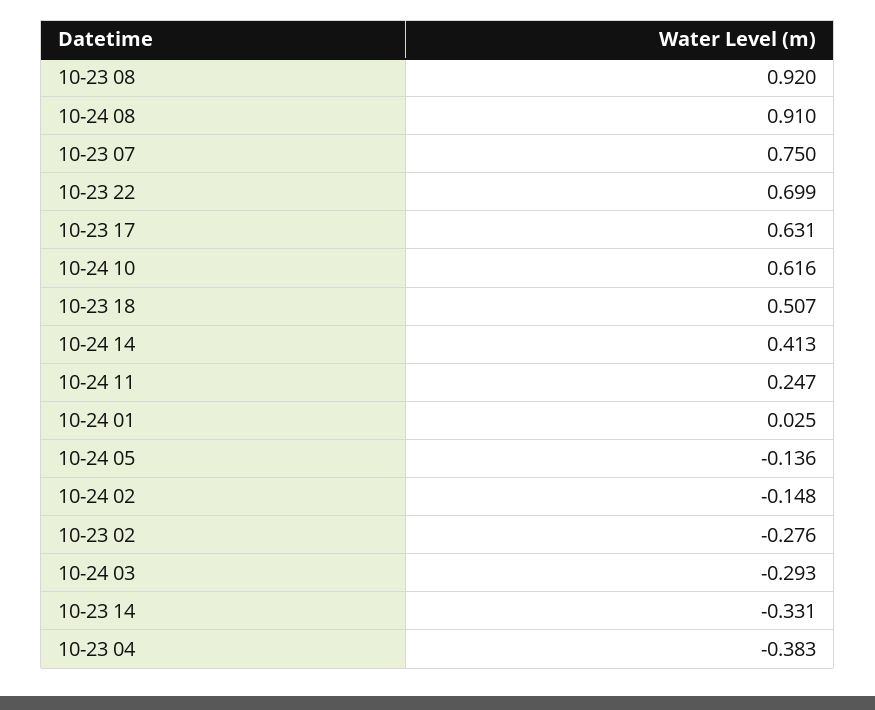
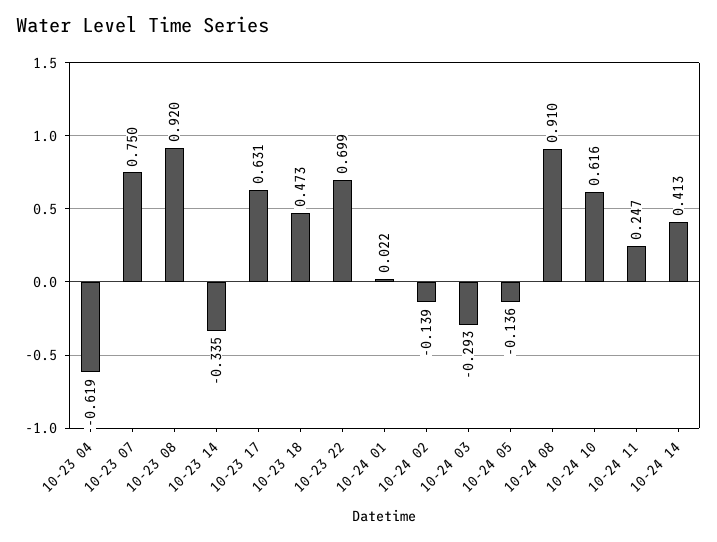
  {
    "10-23 08": 0.92,
    "10-24 08": 0.91,
    "10-23 07": 0.75,
    "10-23 22": 0.699,
    "10-23 17": 0.631,
    "10-24 10": 0.616,
-   "10-23 18": 0.507,
+   "10-23 18": 0.473,
    "10-24 14": 0.413,
    "10-24 11": 0.247,
-   "10-24 01": 0.025,
+   "10-24 01": 0.022,
    "10-24 05": -0.136,
-   "10-24 02": -0.148,
+   "10-24 02": -0.139,
-   "10-23 02": -0.276,
    "10-24 03": -0.293,
-   "10-23 14": -0.331,
+   "10-23 14": -0.335,
-   "10-23 04": -0.383
+   "10-23 04": -0.619
  }

